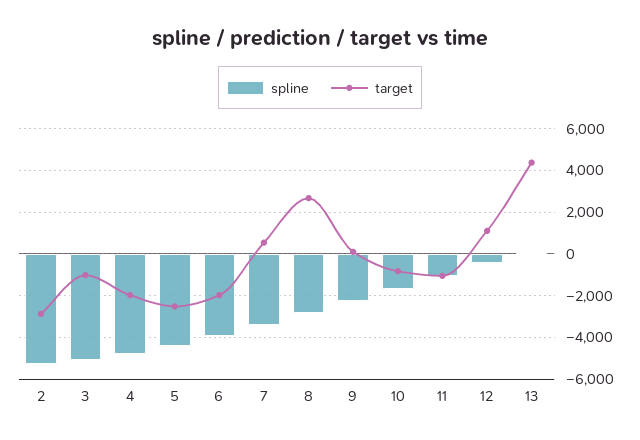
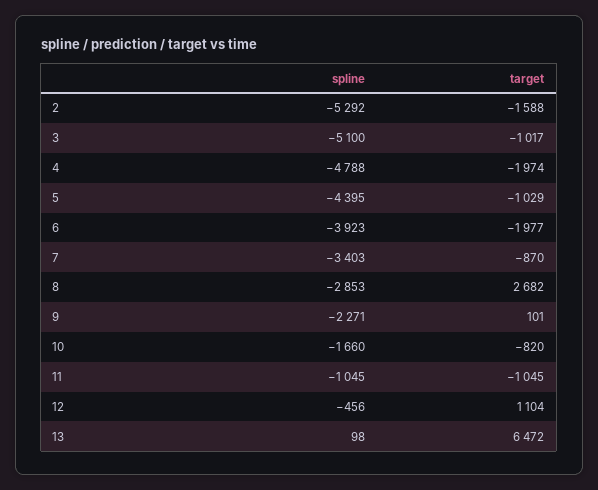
  {
    "spline": {
      "2": -5292,
      "3": -5100,
      "4": -4788,
      "5": -4395,
      "6": -3923,
      "7": -3403,
      "8": -2853,
      "9": -2271,
      "10": -1660,
      "11": -1045,
      "12": -456,
      "13": 98
    },
    "target": {
-     "2": -3000,
+     "2": -1588,
      "3": -1017,
      "4": -1974,
-     "5": -2500,
+     "5": -1029,
      "6": -1977,
-     "7": 500,
+     "7": -870,
      "8": 2682,
      "9": 101,
      "10": -820,
      "11": -1045,
      "12": 1104,
-     "13": 4500
+     "13": 6472
    }
  }

